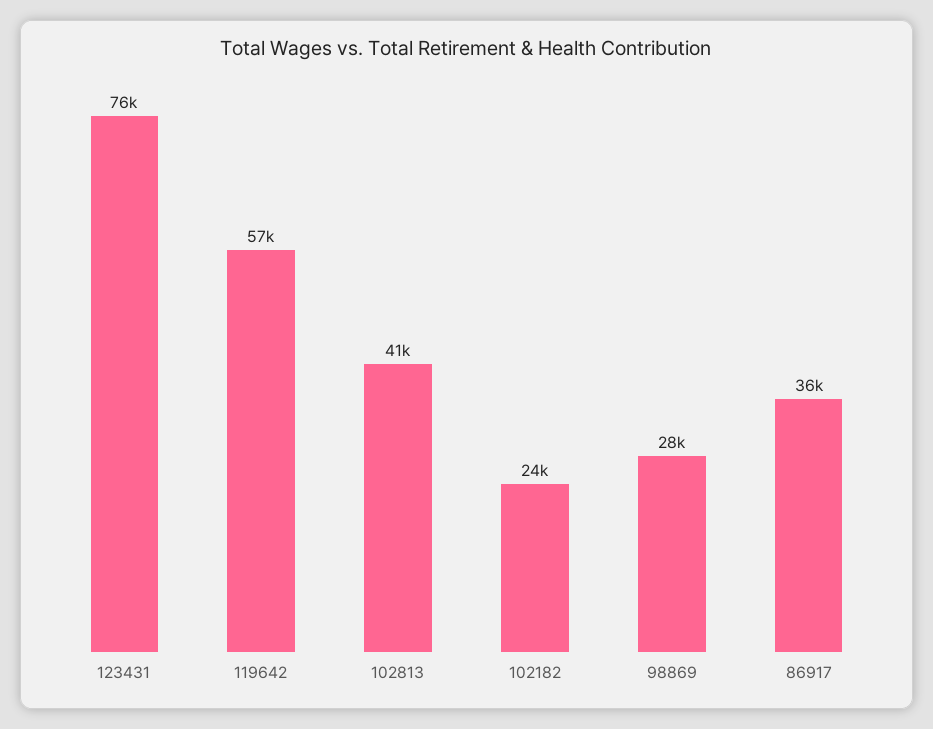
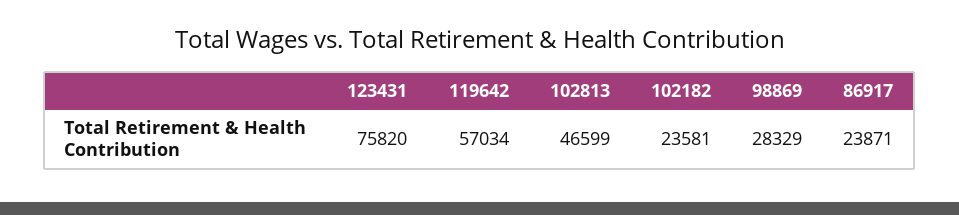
  {
    "123431": 75820,
    "119642": 57034,
-   "102813": 41000,
+   "102813": 46599,
    "102182": 23581,
    "98869": 28329,
-   "86917": 36000
+   "86917": 23871
  }

